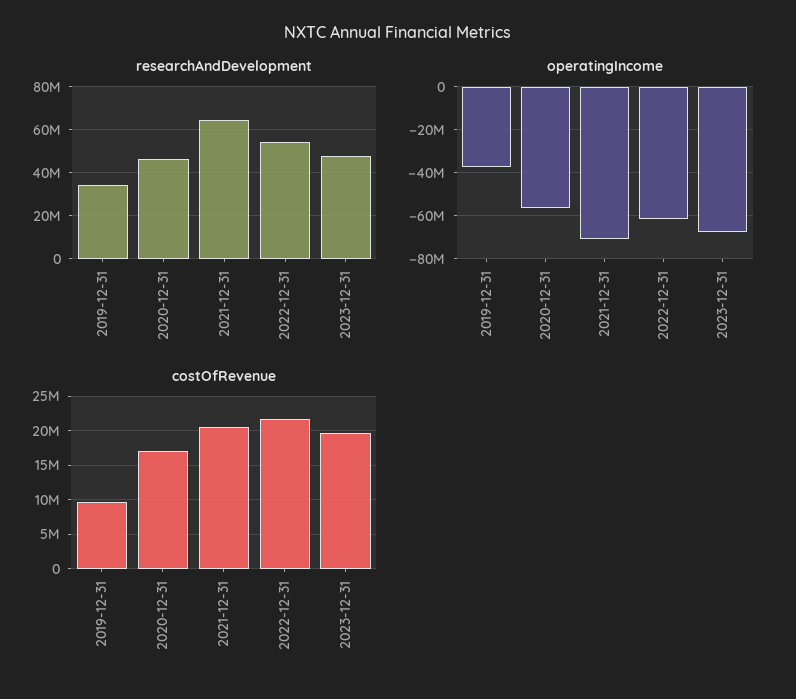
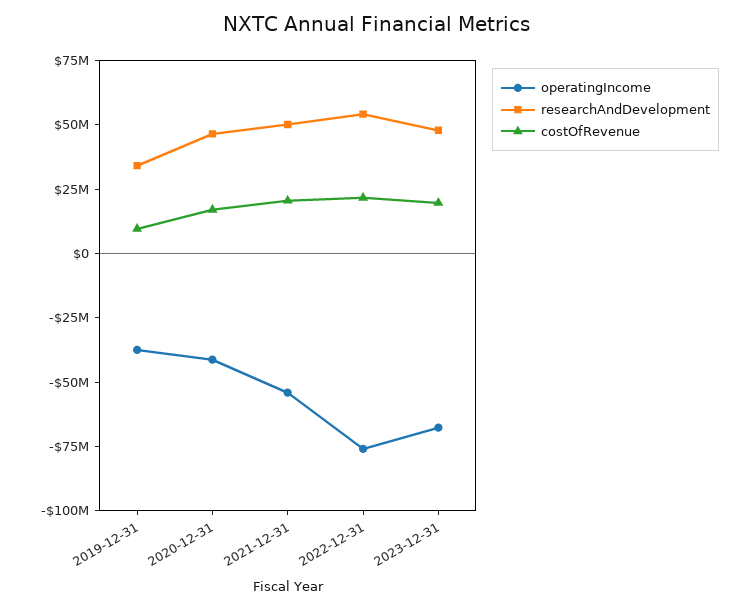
  {
    "researchAndDevelopment": {
      "2019-12-31": 35000000,
      "2020-12-31": 45000000,
-     "2021-12-31": 65000000,
+     "2021-12-31": 50000000,
      "2022-12-31": 55000000,
      "2023-12-31": 50000000
    },
    "operatingIncome": {
      "2019-12-31": -35000000,
-     "2020-12-31": -55000000,
+     "2020-12-31": -40000000,
-     "2021-12-31": -70000000,
+     "2021-12-31": -55000000,
-     "2022-12-31": -60000000,
+     "2022-12-31": -75000000,
      "2023-12-31": -70000000
    },
    "costOfRevenue": {
      "2019-12-31": 10000000,
      "2020-12-31": 17000000,
      "2021-12-31": 21000000,
      "2022-12-31": 22000000,
      "2023-12-31": 20000000
    }
  }

